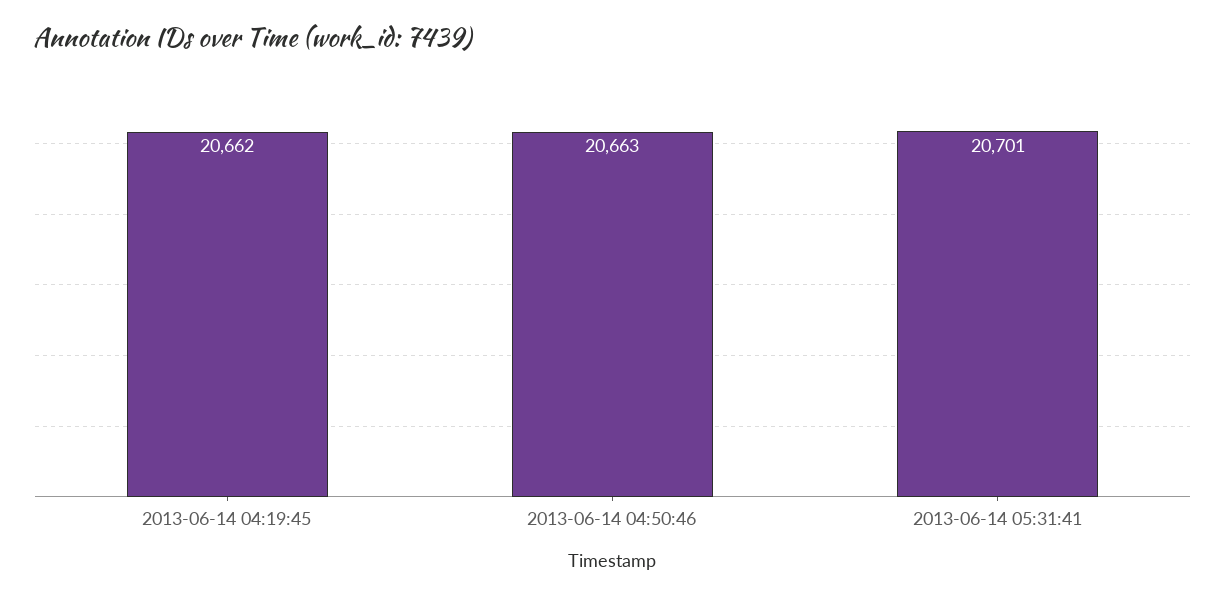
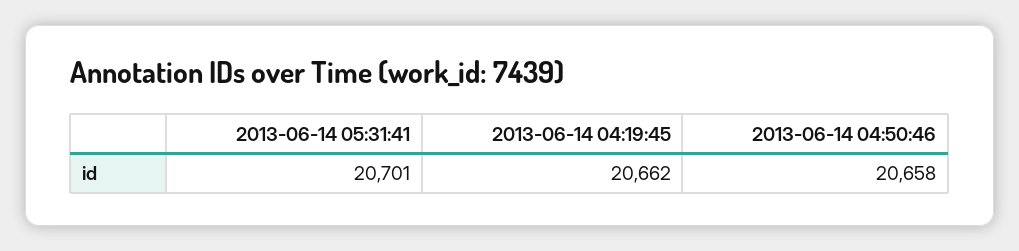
  {
    "2013-06-14 04:19:45": 20662,
-   "2013-06-14 04:50:46": 20663,
+   "2013-06-14 04:50:46": 20658,
    "2013-06-14 05:31:41": 20701
  }

